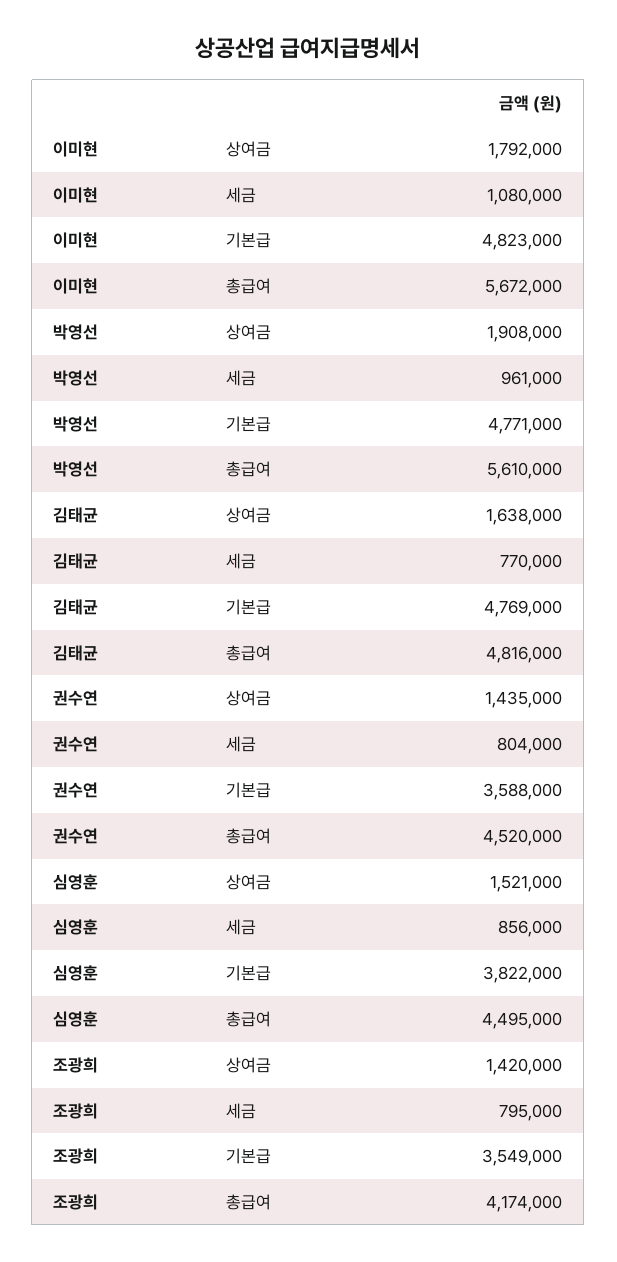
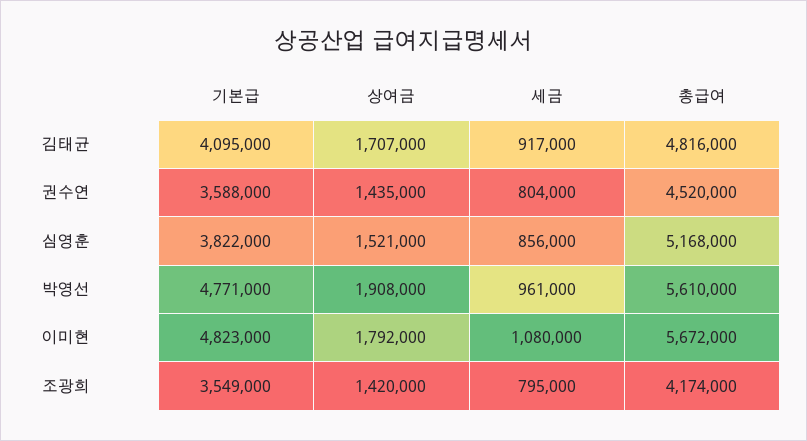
  {
    "이미현": {
      "상여금": 1792000,
      "세금": 1080000,
      "기본급": 4823000,
      "총급여": 5672000
    },
    "박영선": {
      "상여금": 1908000,
      "세금": 961000,
      "기본급": 4771000,
      "총급여": 5610000
    },
    "김태균": {
-     "상여금": 1638000,
+     "상여금": 1707000,
-     "세금": 770000,
+     "세금": 917000,
-     "기본급": 4769000,
+     "기본급": 4095000,
      "총급여": 4816000
    },
    "권수연": {
      "상여금": 1435000,
      "세금": 804000,
      "기본급": 3588000,
      "총급여": 4520000
    },
    "심영훈": {
      "상여금": 1521000,
      "세금": 856000,
      "기본급": 3822000,
-     "총급여": 4495000
+     "총급여": 5168000
    },
    "조광희": {
      "상여금": 1420000,
      "세금": 795000,
      "기본급": 3549000,
      "총급여": 4174000
    }
  }

